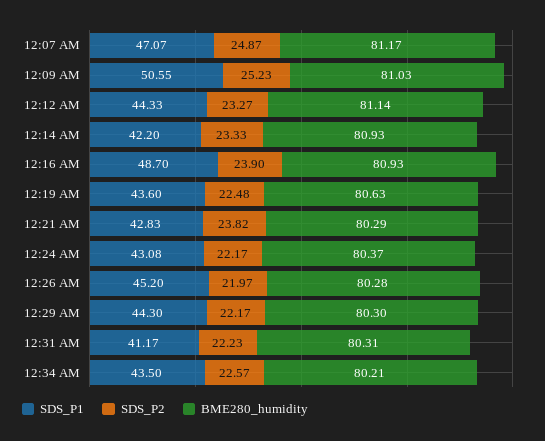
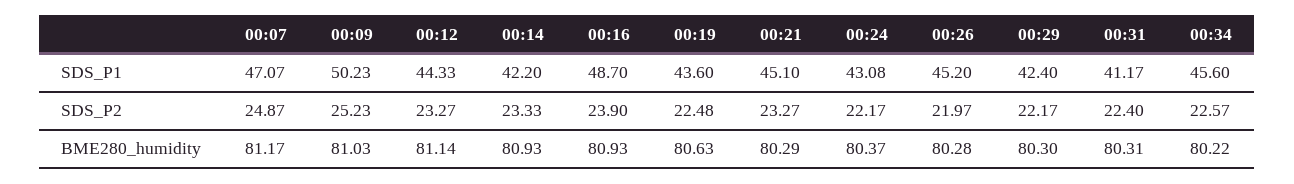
  {
    "SDS_P1": {
      "12:07 AM": 47.07,
-     "12:09 AM": 50.55,
+     "12:09 AM": 50.23,
      "12:12 AM": 44.33,
      "12:14 AM": 42.2,
      "12:16 AM": 48.7,
      "12:19 AM": 43.6,
-     "12:21 AM": 42.83,
+     "12:21 AM": 45.1,
      "12:24 AM": 43.08,
      "12:26 AM": 45.2,
-     "12:29 AM": 44.3,
+     "12:29 AM": 42.4,
      "12:31 AM": 41.17,
-     "12:34 AM": 43.5
+     "12:34 AM": 45.6
    },
    "SDS_P2": {
      "12:07 AM": 24.87,
      "12:09 AM": 25.23,
      "12:12 AM": 23.27,
      "12:14 AM": 23.33,
      "12:16 AM": 23.9,
      "12:19 AM": 22.48,
-     "12:21 AM": 23.82,
+     "12:21 AM": 23.27,
      "12:24 AM": 22.17,
      "12:26 AM": 21.97,
      "12:29 AM": 22.17,
-     "12:31 AM": 22.23,
+     "12:31 AM": 22.4,
      "12:34 AM": 22.57
    },
    "BME280_humidity": {
      "12:07 AM": 81.17,
      "12:09 AM": 81.03,
      "12:12 AM": 81.14,
      "12:14 AM": 80.93,
      "12:16 AM": 80.93,
      "12:19 AM": 80.63,
      "12:21 AM": 80.29,
      "12:24 AM": 80.37,
      "12:26 AM": 80.28,
      "12:29 AM": 80.3,
      "12:31 AM": 80.31,
-     "12:34 AM": 80.21
+     "12:34 AM": 80.22
    }
  }

